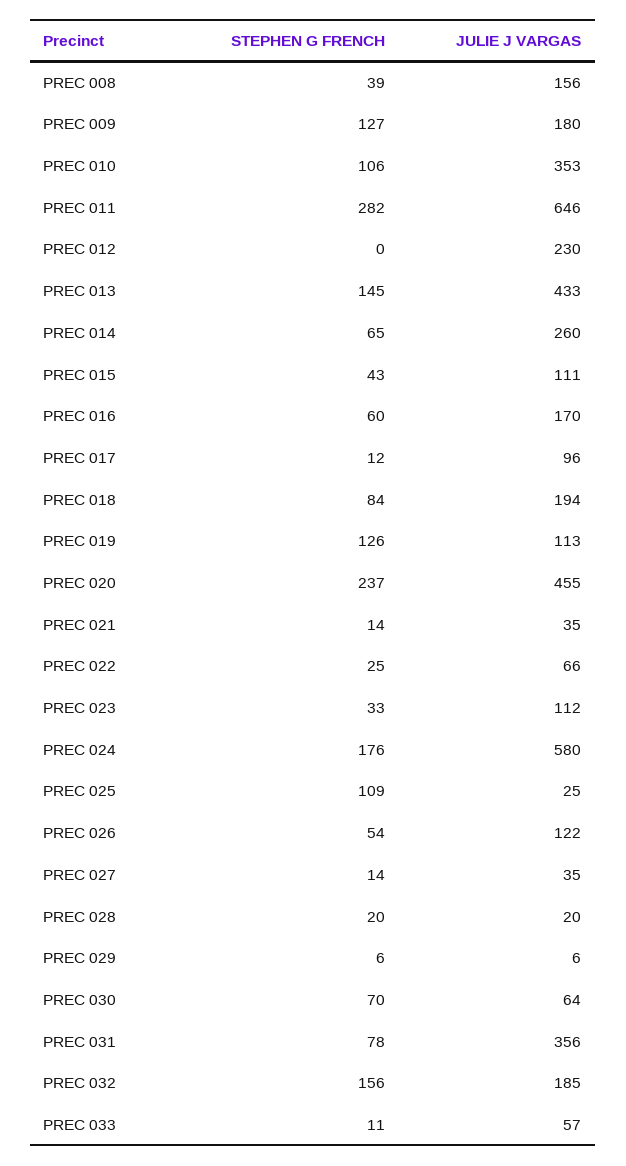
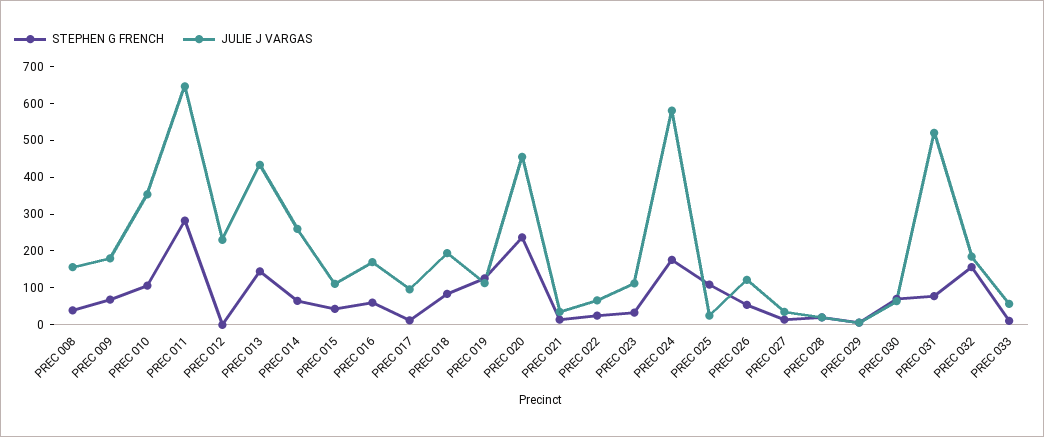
  {
    "STEPHEN G FRENCH": {
      "PREC 008": 39,
-     "PREC 009": 127,
+     "PREC 009": 75,
      "PREC 010": 106,
      "PREC 011": 282,
      "PREC 012": 0,
      "PREC 013": 145,
      "PREC 014": 65,
      "PREC 015": 43,
      "PREC 016": 60,
      "PREC 017": 12,
      "PREC 018": 84,
      "PREC 019": 126,
      "PREC 020": 237,
      "PREC 021": 14,
      "PREC 022": 25,
      "PREC 023": 33,
      "PREC 024": 176,
      "PREC 025": 109,
      "PREC 026": 54,
      "PREC 027": 14,
      "PREC 028": 20,
      "PREC 029": 6,
      "PREC 030": 70,
      "PREC 031": 78,
      "PREC 032": 156,
      "PREC 033": 11
    },
    "JULIE J VARGAS": {
      "PREC 008": 156,
      "PREC 009": 180,
      "PREC 010": 353,
      "PREC 011": 646,
      "PREC 012": 230,
      "PREC 013": 433,
      "PREC 014": 260,
      "PREC 015": 111,
      "PREC 016": 170,
      "PREC 017": 96,
      "PREC 018": 194,
      "PREC 019": 113,
      "PREC 020": 455,
      "PREC 021": 35,
      "PREC 022": 66,
      "PREC 023": 112,
      "PREC 024": 580,
      "PREC 025": 25,
      "PREC 026": 122,
      "PREC 027": 35,
      "PREC 028": 20,
      "PREC 029": 6,
      "PREC 030": 64,
-     "PREC 031": 356,
+     "PREC 031": 525,
      "PREC 032": 185,
      "PREC 033": 57
    }
  }

